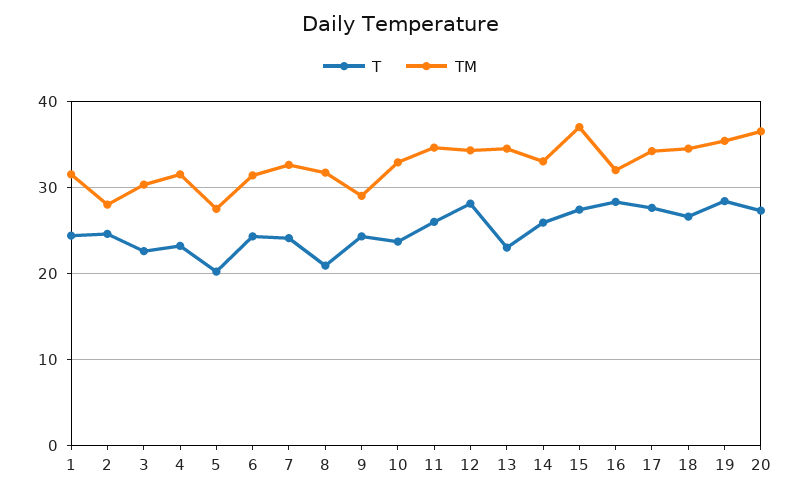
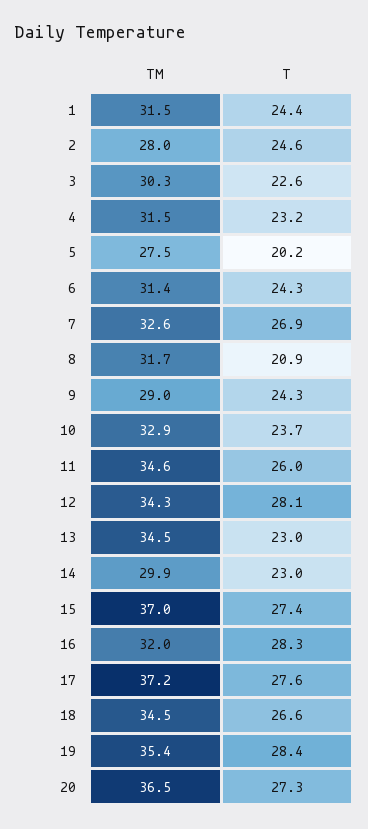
  {
    "T": {
      "1": 24.4,
      "2": 24.6,
      "3": 22.6,
      "4": 23.2,
      "5": 20.2,
      "6": 24.3,
-     "7": 24,
+     "7": 26.9,
      "8": 20.9,
      "9": 24.3,
      "10": 23.7,
      "11": 26,
      "12": 28.1,
      "13": 23,
-     "14": 26,
+     "14": 23,
      "15": 27.4,
      "16": 28.3,
      "17": 27.6,
      "18": 26.6,
      "19": 28.4,
      "20": 27.3
    },
    "TM": {
      "1": 31.5,
      "2": 28,
      "3": 30.3,
      "4": 31.5,
      "5": 27.5,
      "6": 31.4,
      "7": 32.6,
      "8": 31.7,
      "9": 29,
      "10": 32.9,
      "11": 34.6,
      "12": 34.3,
      "13": 34.5,
-     "14": 33,
+     "14": 29.9,
      "15": 37,
      "16": 32,
-     "17": 34,
+     "17": 37.2,
      "18": 34.5,
      "19": 35.4,
      "20": 36.5
    }
  }

